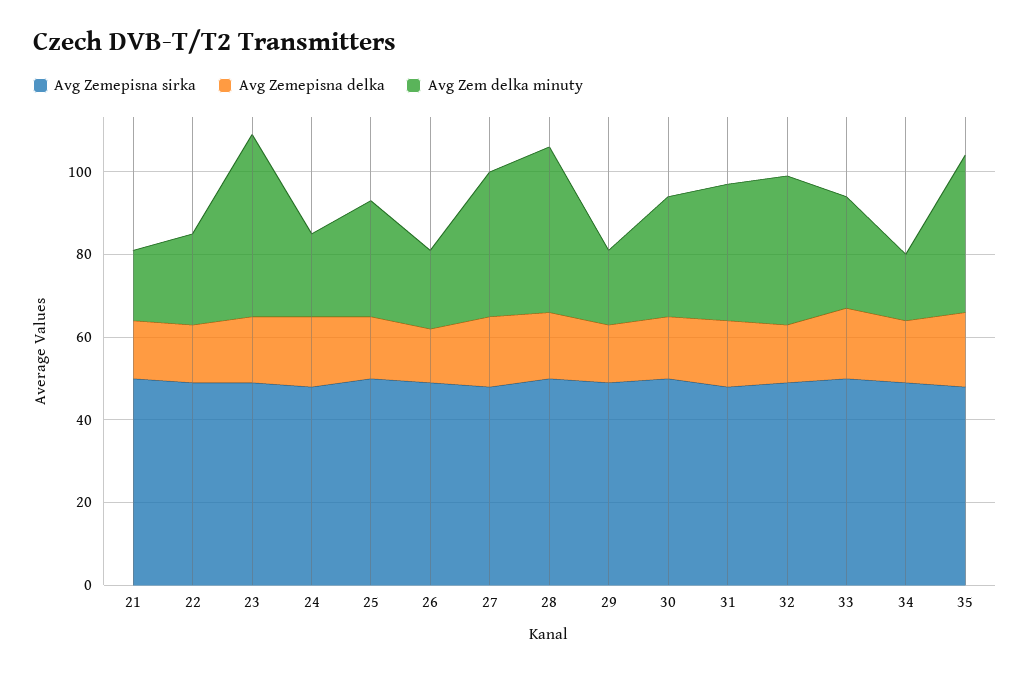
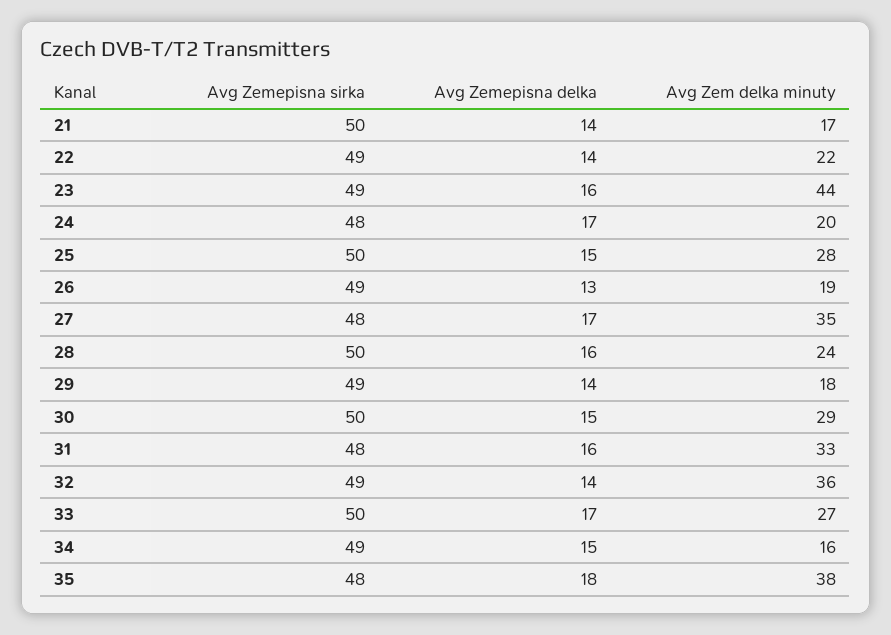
  {
    "Avg Zemepisna sirka": {
      "21": 50,
      "22": 49,
      "23": 49,
      "24": 48,
      "25": 50,
      "26": 49,
      "27": 48,
      "28": 50,
      "29": 49,
      "30": 50,
      "31": 48,
      "32": 49,
      "33": 50,
      "34": 49,
      "35": 48
    },
    "Avg Zemepisna delka": {
      "21": 14,
      "22": 14,
      "23": 16,
      "24": 17,
      "25": 15,
      "26": 13,
      "27": 17,
      "28": 16,
      "29": 14,
      "30": 15,
      "31": 16,
      "32": 14,
      "33": 17,
      "34": 15,
      "35": 18
    },
    "Avg Zem delka minuty": {
      "21": 17,
      "22": 22,
      "23": 44,
      "24": 20,
      "25": 28,
      "26": 19,
      "27": 35,
-     "28": 40,
+     "28": 24,
      "29": 18,
      "30": 29,
      "31": 33,
      "32": 36,
      "33": 27,
      "34": 16,
      "35": 38
    }
  }

